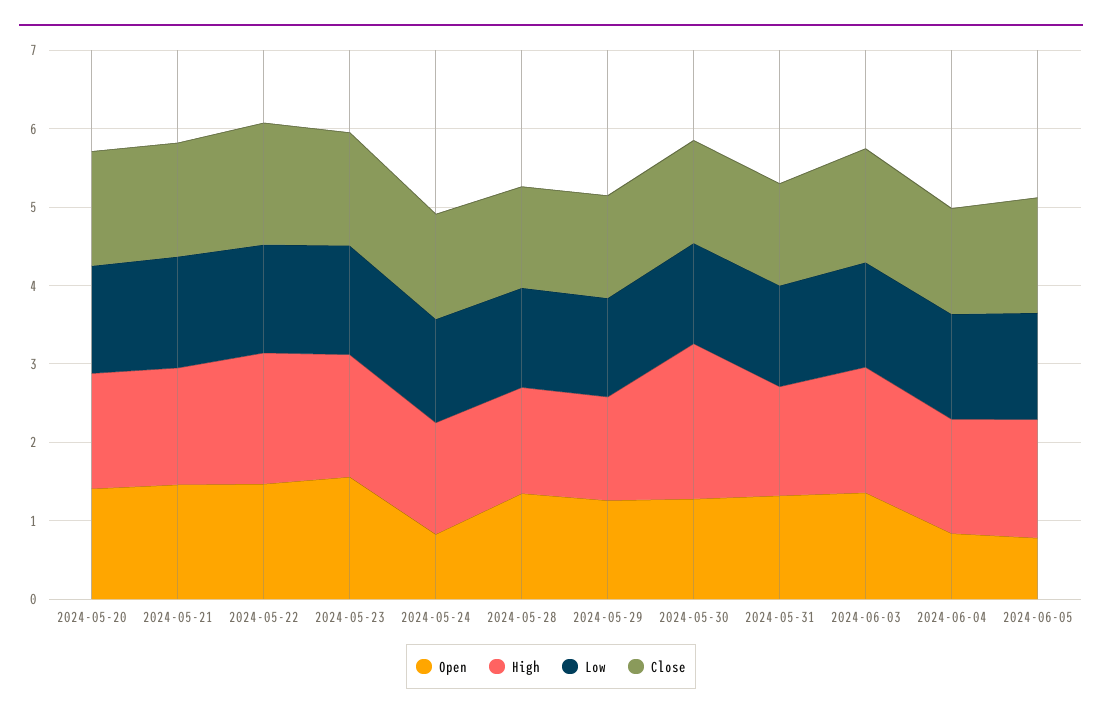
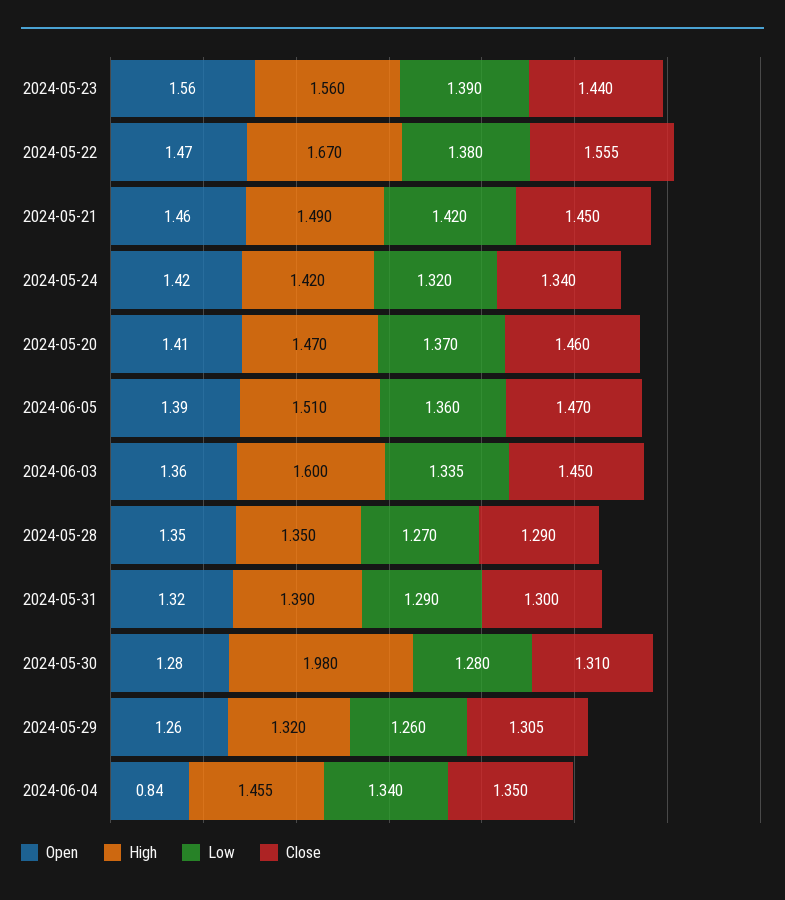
  {
    "Open": {
      "2024-05-20": 1.41,
      "2024-05-21": 1.46,
      "2024-05-22": 1.47,
      "2024-05-23": 1.56,
-     "2024-05-24": 0.8,
+     "2024-05-24": 1.42,
      "2024-05-28": 1.35,
      "2024-05-29": 1.26,
      "2024-05-30": 1.28,
      "2024-05-31": 1.32,
      "2024-06-03": 1.36,
      "2024-06-04": 0.84,
-     "2024-06-05": 0.8
+     "2024-06-05": 1.39
    },
    "High": {
      "2024-05-20": 1.47,
      "2024-05-21": 1.49,
      "2024-05-22": 1.67,
      "2024-05-23": 1.56,
      "2024-05-24": 1.42,
      "2024-05-28": 1.35,
      "2024-05-29": 1.32,
      "2024-05-30": 1.98,
      "2024-05-31": 1.39,
      "2024-06-03": 1.6,
      "2024-06-04": 1.455,
      "2024-06-05": 1.51
    },
    "Low": {
      "2024-05-20": 1.37,
      "2024-05-21": 1.42,
      "2024-05-22": 1.38,
      "2024-05-23": 1.39,
      "2024-05-24": 1.32,
      "2024-05-28": 1.27,
      "2024-05-29": 1.26,
      "2024-05-30": 1.28,
      "2024-05-31": 1.29,
      "2024-06-03": 1.335,
      "2024-06-04": 1.34,
      "2024-06-05": 1.36
    },
    "Close": {
      "2024-05-20": 1.46,
      "2024-05-21": 1.45,
      "2024-05-22": 1.555,
      "2024-05-23": 1.44,
      "2024-05-24": 1.34,
      "2024-05-28": 1.29,
      "2024-05-29": 1.305,
      "2024-05-30": 1.31,
      "2024-05-31": 1.3,
      "2024-06-03": 1.45,
      "2024-06-04": 1.35,
      "2024-06-05": 1.47
    }
  }

